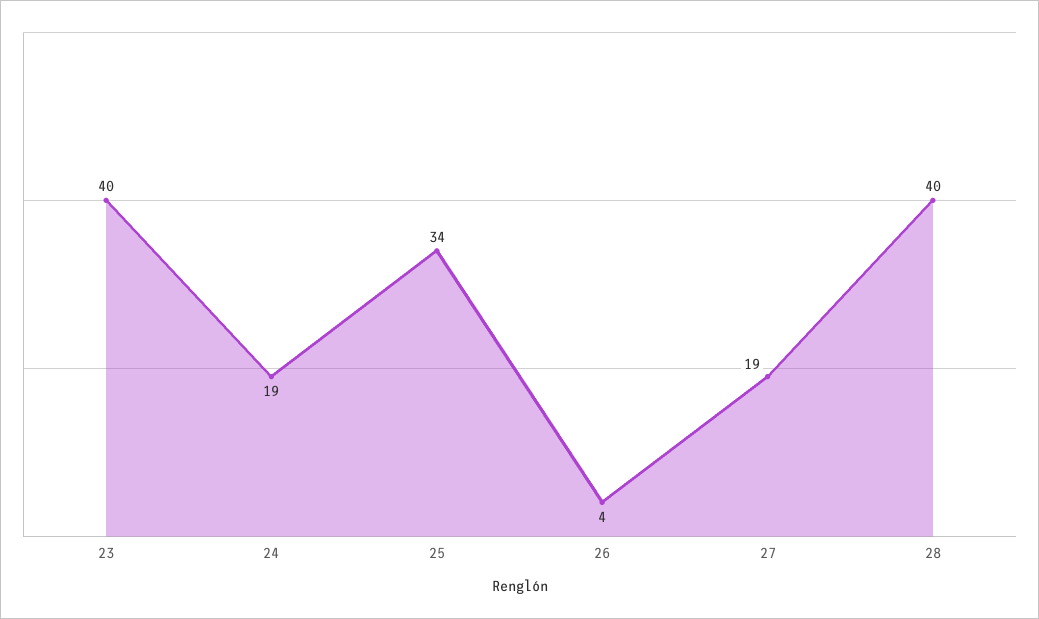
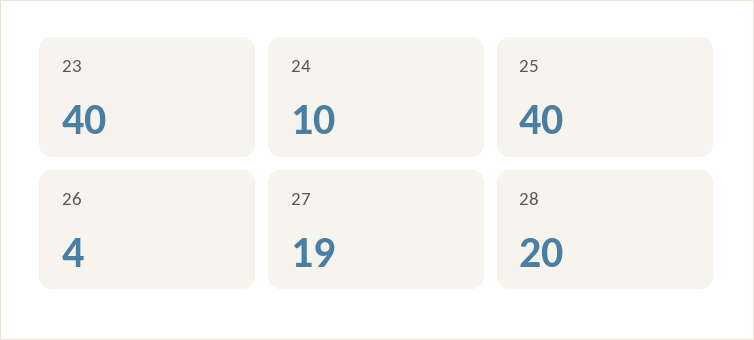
  {
    "23": 40,
-   "24": 19,
+   "24": 10,
-   "25": 34,
+   "25": 40,
    "26": 4,
    "27": 19,
-   "28": 40
+   "28": 20
  }

